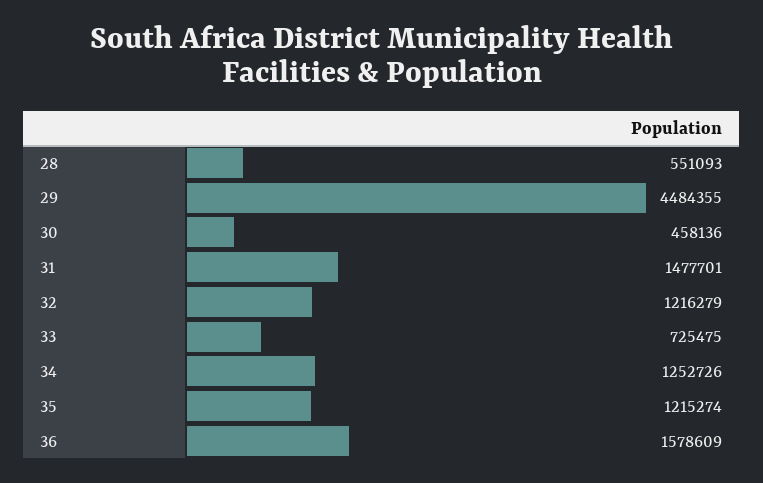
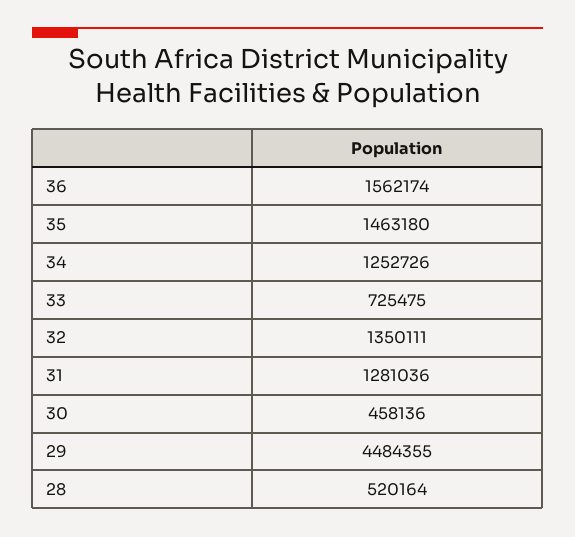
  {
-   "28": 551093,
+   "28": 520164,
    "29": 4484355,
    "30": 458136,
-   "31": 1477701,
+   "31": 1281036,
-   "32": 1216279,
+   "32": 1350111,
    "33": 725475,
    "34": 1252726,
-   "35": 1215274,
+   "35": 1463180,
-   "36": 1578609
+   "36": 1562174
  }

